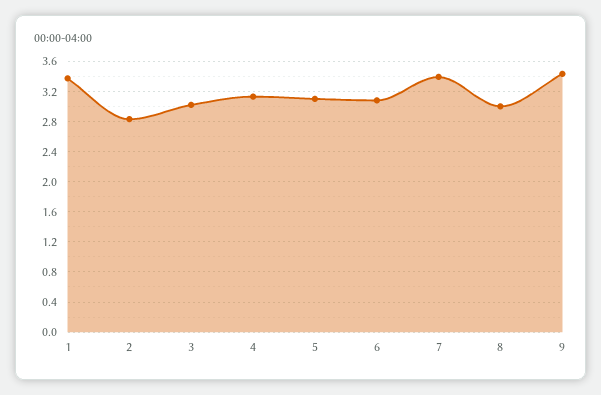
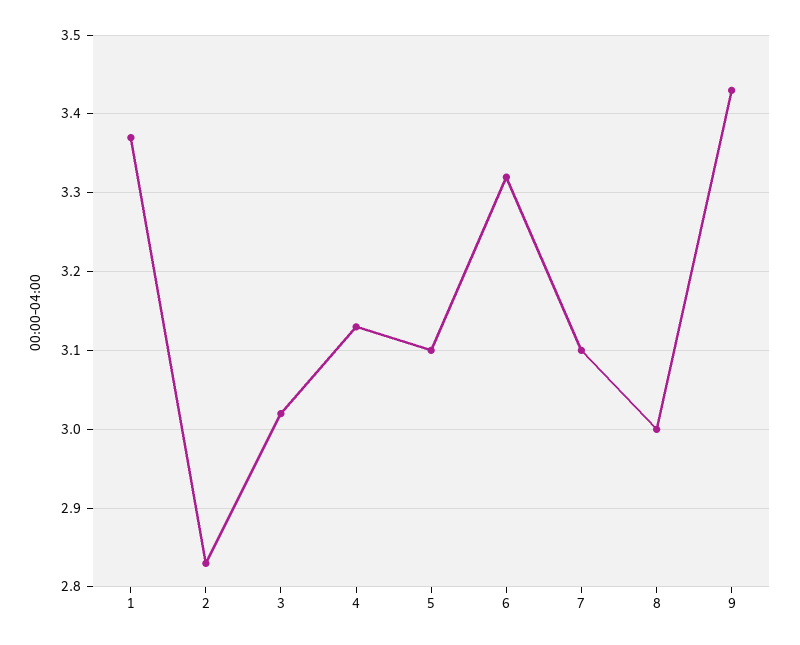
  {
    "1": 3.37,
    "2": 2.83,
    "3": 3.02,
    "4": 3.13,
    "5": 3.1,
-   "6": 3.1,
+   "6": 3.32,
-   "7": 3.4,
+   "7": 3.1,
    "8": 3,
    "9": 3.43
  }

